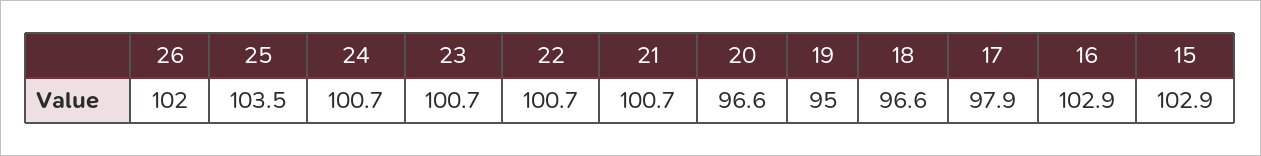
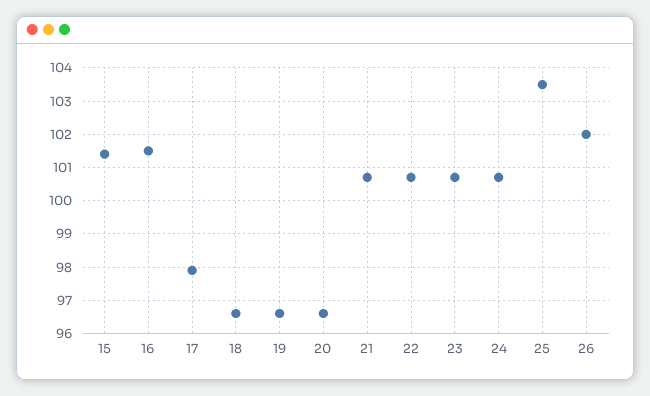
  {
    "26": 102,
    "25": 103.5,
    "24": 100.7,
    "23": 100.7,
    "22": 100.7,
    "21": 100.7,
    "20": 96.6,
-   "19": 95,
+   "19": 96.5,
    "18": 96.6,
    "17": 97.9,
-   "16": 102.9,
+   "16": 101.5,
-   "15": 102.9
+   "15": 101.5
  }

